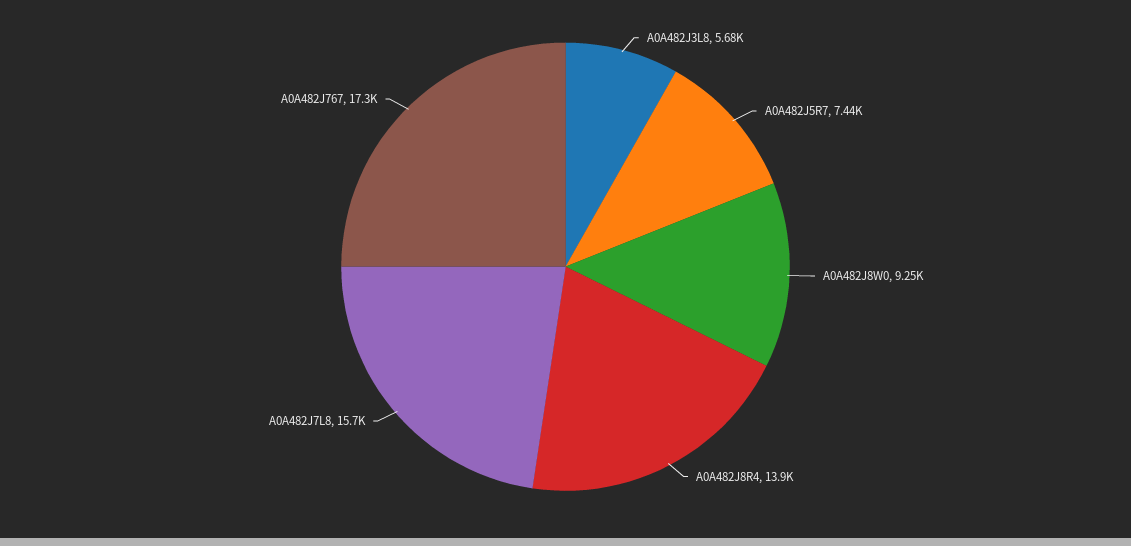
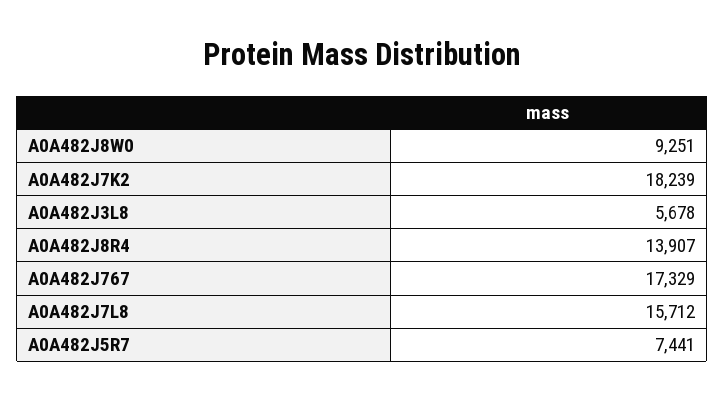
  {
    "A0A482J3L8": 5678,
    "A0A482J5R7": 7441,
    "A0A482J8W0": 9251,
    "A0A482J8R4": 13907,
    "A0A482J7L8": 15712,
-   "A0A482J767": 17329
+   "A0A482J767": 17329,
+   "A0A482J7K2": 18239
  }

